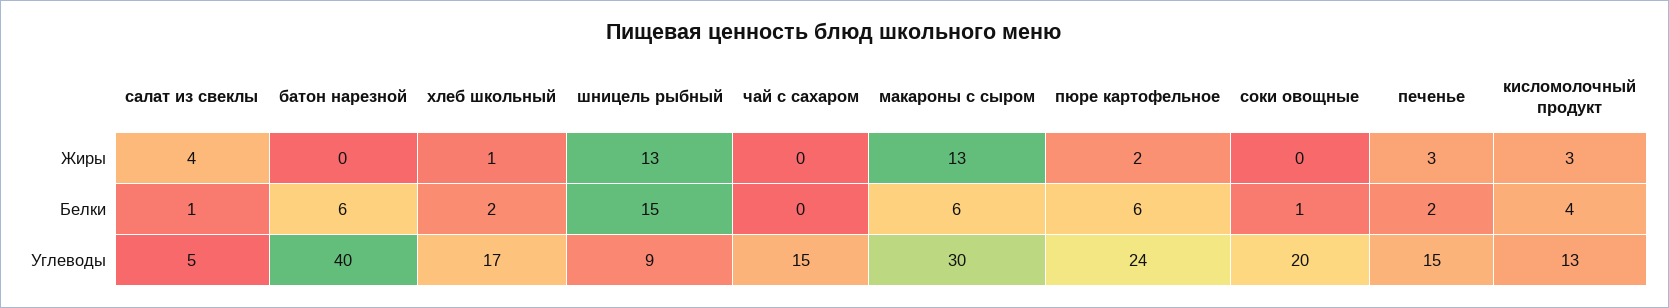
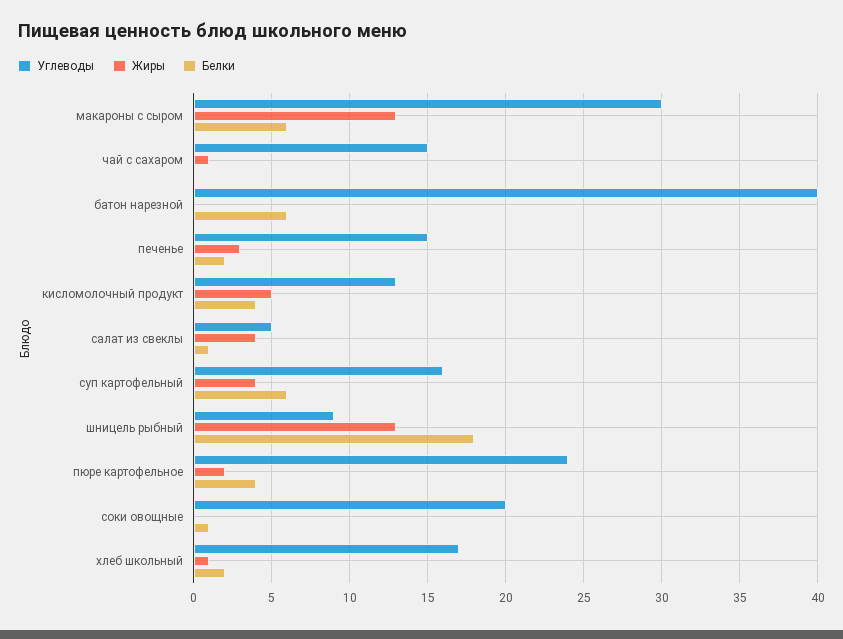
  {
    "Жиры": {
      "салат из свеклы": 4,
      "батон нарезной": 0,
      "хлеб школьный": 1,
      "шницель рыбный": 13,
-     "чай с сахаром": 0,
+     "чай с сахаром": 1,
      "макароны с сыром": 13,
      "пюре картофельное": 2,
      "соки овощные": 0,
      "печенье": 3,
-     "кисломолочный продукт": 3
+     "кисломолочный продукт": 5,
+     "суп картофельный": 4
    },
    "Белки": {
      "салат из свеклы": 1,
      "батон нарезной": 6,
      "хлеб школьный": 2,
-     "шницель рыбный": 15,
+     "шницель рыбный": 18,
      "чай с сахаром": 0,
      "макароны с сыром": 6,
-     "пюре картофельное": 6,
+     "пюре картофельное": 4,
      "соки овощные": 1,
      "печенье": 2,
-     "кисломолочный продукт": 4
+     "кисломолочный продукт": 4,
+     "суп картофельный": 6
    },
    "Углеводы": {
      "салат из свеклы": 5,
      "батон нарезной": 40,
      "хлеб школьный": 17,
      "шницель рыбный": 9,
      "чай с сахаром": 15,
      "макароны с сыром": 30,
      "пюре картофельное": 24,
      "соки овощные": 20,
      "печенье": 15,
-     "кисломолочный продукт": 13
+     "кисломолочный продукт": 13,
+     "суп картофельный": 16
    }
  }

